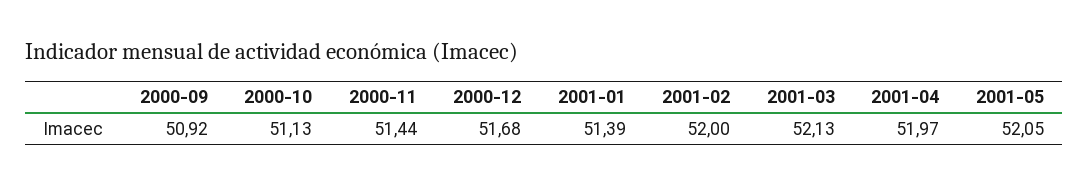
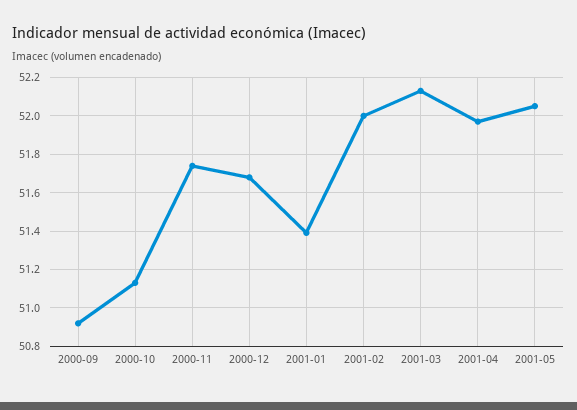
  {
    "2000-09": 50.92,
    "2000-10": 51.13,
-   "2000-11": 51.44,
+   "2000-11": 51.75,
    "2000-12": 51.68,
    "2001-01": 51.39,
    "2001-02": 52,
    "2001-03": 52.13,
    "2001-04": 51.97,
    "2001-05": 52.05
  }

